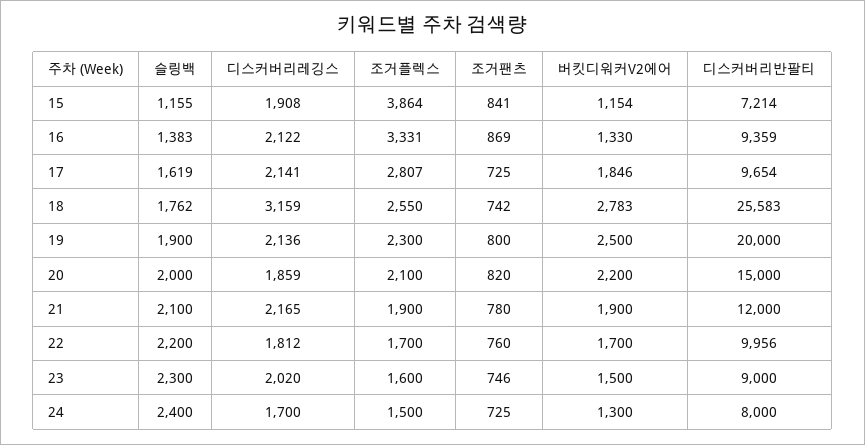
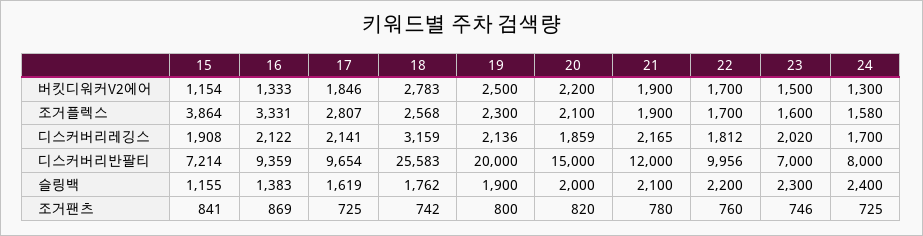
  {
    "슬링백": {
      "15": 1155,
      "16": 1383,
      "17": 1619,
      "18": 1762,
      "19": 1900,
      "20": 2000,
      "21": 2100,
      "22": 2200,
      "23": 2300,
      "24": 2400
    },
    "디스커버리레깅스": {
      "15": 1908,
      "16": 2122,
      "17": 2141,
      "18": 3159,
      "19": 2136,
      "20": 1859,
      "21": 2165,
      "22": 1812,
      "23": 2020,
      "24": 1700
    },
    "조거플렉스": {
      "15": 3864,
      "16": 3331,
      "17": 2807,
-     "18": 2550,
+     "18": 2568,
      "19": 2300,
      "20": 2100,
      "21": 1900,
      "22": 1700,
      "23": 1600,
-     "24": 1500
+     "24": 1580
    },
    "조거팬츠": {
      "15": 841,
      "16": 869,
      "17": 725,
      "18": 742,
      "19": 800,
      "20": 820,
      "21": 780,
      "22": 760,
      "23": 746,
      "24": 725
    },
    "버킷디워커V2에어": {
      "15": 1154,
-     "16": 1330,
+     "16": 1333,
      "17": 1846,
      "18": 2783,
      "19": 2500,
      "20": 2200,
      "21": 1900,
      "22": 1700,
      "23": 1500,
      "24": 1300
    },
    "디스커버리반팔티": {
      "15": 7214,
      "16": 9359,
      "17": 9654,
      "18": 25583,
      "19": 20000,
      "20": 15000,
      "21": 12000,
      "22": 9956,
-     "23": 9000,
+     "23": 7000,
      "24": 8000
    }
  }

